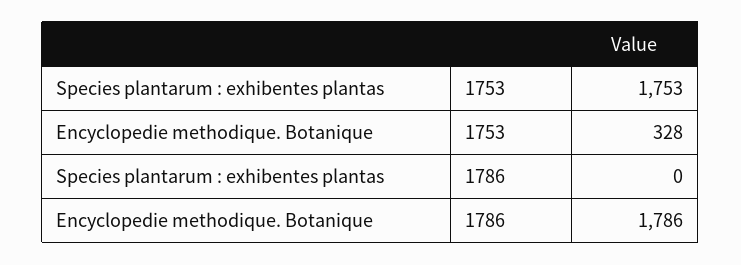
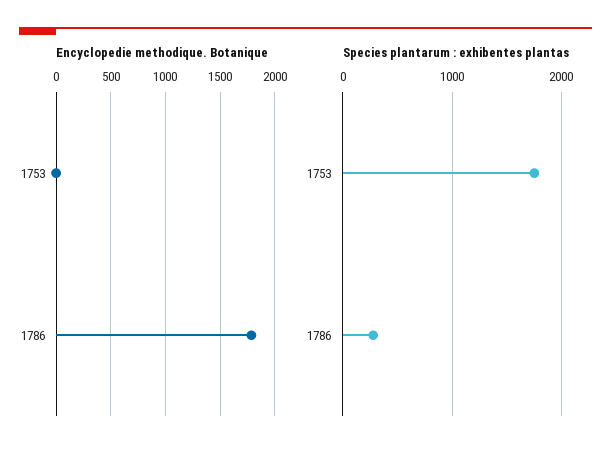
  {
    "Species plantarum : exhibentes plantas": {
      "1753": 1753,
-     "1786": 0
+     "1786": 300
    },
    "Encyclopedie methodique. Botanique": {
-     "1753": 328,
+     "1753": 0,
      "1786": 1786
    }
  }

